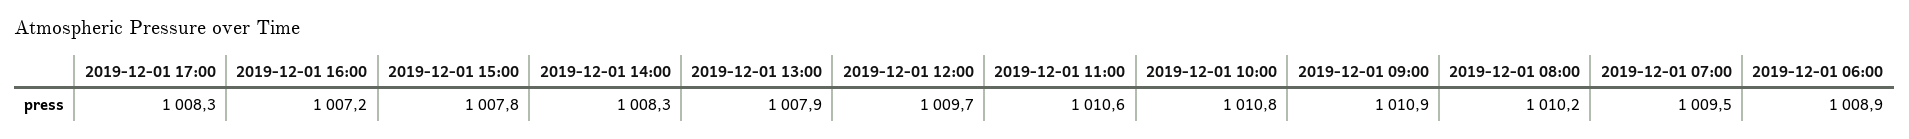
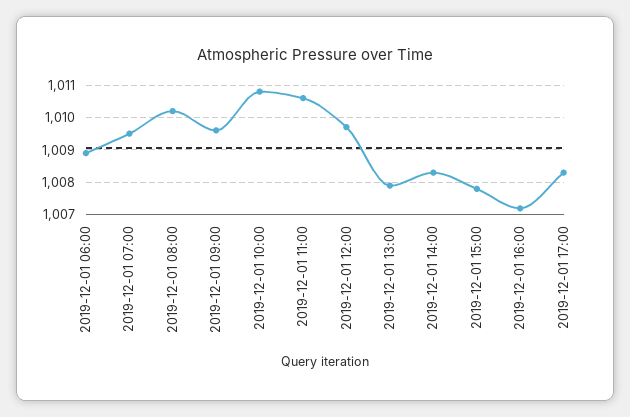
  {
    "2019-12-01 17:00": 1008.3,
    "2019-12-01 16:00": 1007.2,
    "2019-12-01 15:00": 1007.8,
    "2019-12-01 14:00": 1008.3,
    "2019-12-01 13:00": 1007.9,
    "2019-12-01 12:00": 1009.7,
    "2019-12-01 11:00": 1010.6,
    "2019-12-01 10:00": 1010.8,
-   "2019-12-01 09:00": 1010.9,
+   "2019-12-01 09:00": 1009.5,
    "2019-12-01 08:00": 1010.2,
    "2019-12-01 07:00": 1009.5,
    "2019-12-01 06:00": 1008.9
  }

